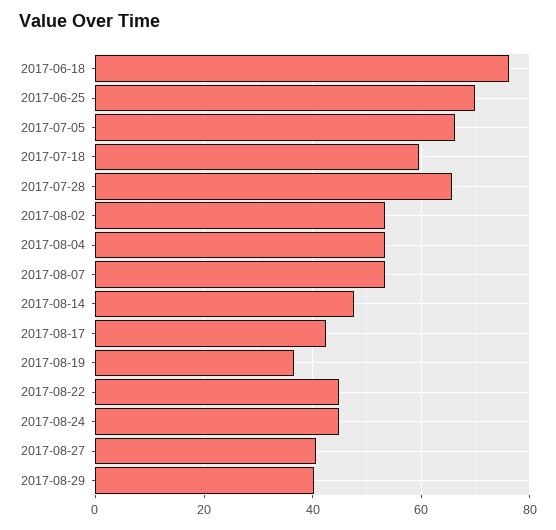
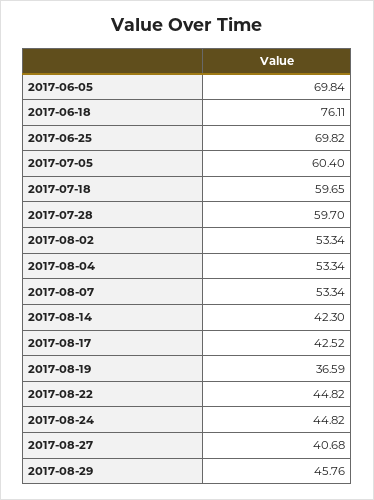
  {
    "2017-06-18": 76.11,
    "2017-06-25": 69.82,
-   "2017-07-05": 66,
+   "2017-07-05": 60.4,
    "2017-07-18": 59.65,
-   "2017-07-28": 66,
+   "2017-07-28": 59.7,
    "2017-08-02": 53.34,
    "2017-08-04": 53.34,
    "2017-08-07": 53.34,
-   "2017-08-14": 48,
+   "2017-08-14": 42.3,
    "2017-08-17": 42.52,
    "2017-08-19": 36.59,
    "2017-08-22": 44.82,
    "2017-08-24": 44.82,
    "2017-08-27": 40.68,
-   "2017-08-29": 40
+   "2017-08-29": 45.76,
+   "2017-06-05": 69.84
  }

